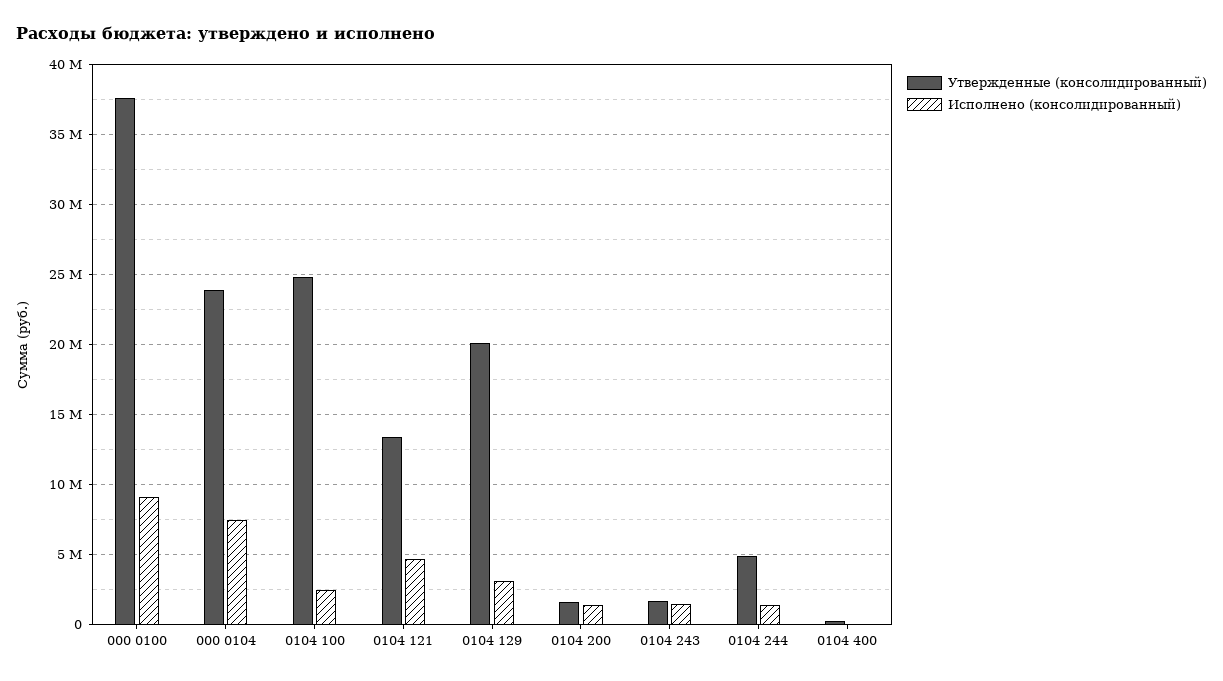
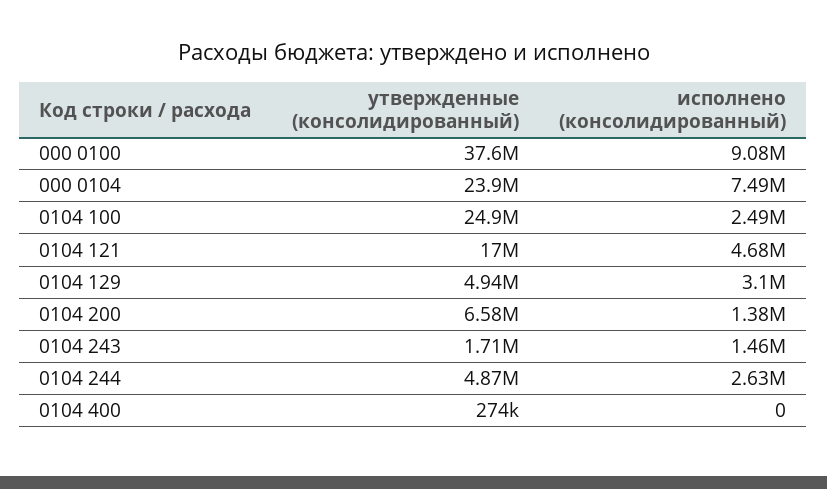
  {
    "Утвержденные (консолидированный)": {
      "000 0100": 37600000,
      "000 0104": 23900000,
      "0104 100": 24900000,
-     "0104 121": 13500000,
+     "0104 121": 17000000,
-     "0104 129": 20000000,
+     "0104 129": 4940000,
-     "0104 200": 1500000,
+     "0104 200": 6580000,
      "0104 243": 1710000,
      "0104 244": 4870000,
      "0104 400": 274000
    },
    "Исполнено (консолидированный)": {
      "000 0100": 9080000,
      "000 0104": 7490000,
      "0104 100": 2490000,
      "0104 121": 4680000,
      "0104 129": 3100000,
      "0104 200": 1380000,
      "0104 243": 1460000,
-     "0104 244": 1500000,
+     "0104 244": 2630000,
      "0104 400": 0
    }
  }

